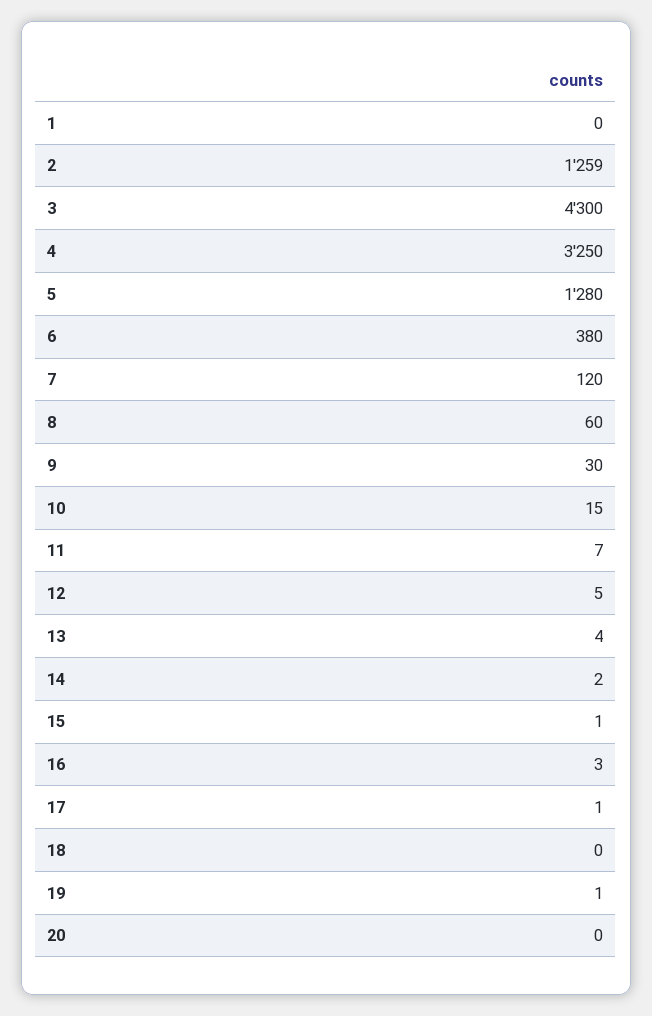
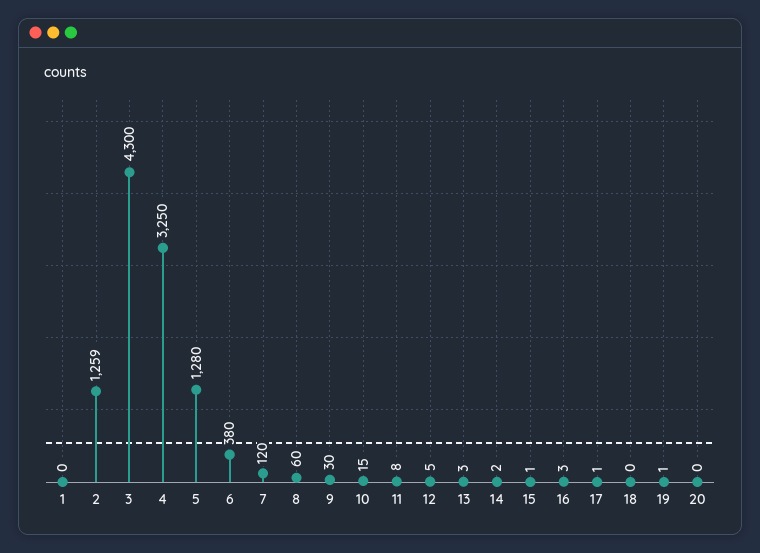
  {
    "1": 0,
    "2": 1259,
    "3": 4300,
    "4": 3250,
    "5": 1280,
    "6": 380,
    "7": 120,
    "8": 60,
    "9": 30,
    "10": 15,
-   "11": 7,
+   "11": 8,
    "12": 5,
-   "13": 4,
+   "13": 3,
    "14": 2,
    "15": 1,
    "16": 3,
    "17": 1,
    "18": 0,
    "19": 1,
    "20": 0
  }

